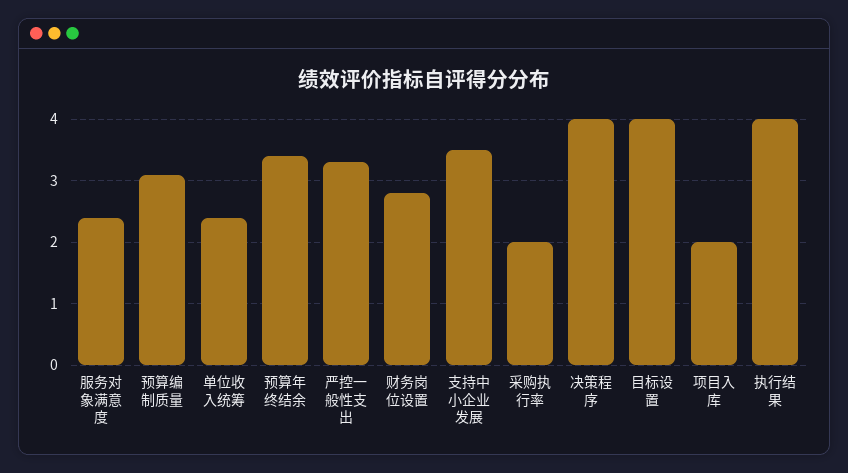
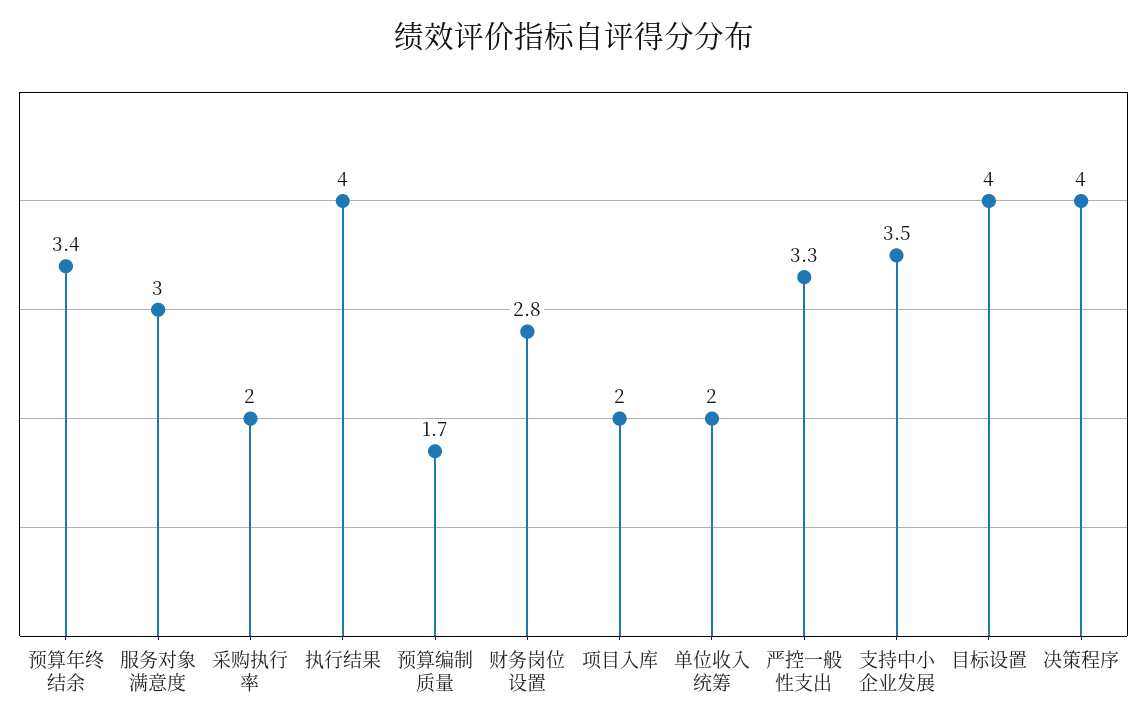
  {
-   "服务对象满意度": 2.4,
+   "服务对象满意度": 3,
-   "预算编制质量": 3.1,
+   "预算编制质量": 1.7,
-   "单位收入统筹": 2.4,
+   "单位收入统筹": 2,
    "预算年终结余": 3.4,
    "严控一般性支出": 3.3,
    "财务岗位设置": 2.8,
    "支持中小企业发展": 3.5,
    "采购执行率": 2,
    "决策程序": 4,
    "目标设置": 4,
    "项目入库": 2,
    "执行结果": 4
  }

